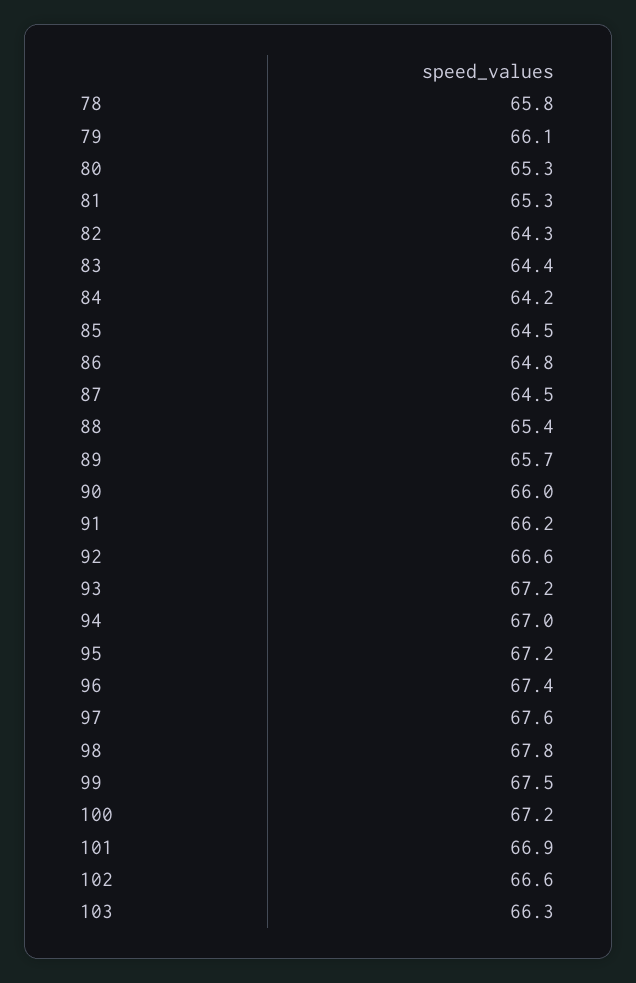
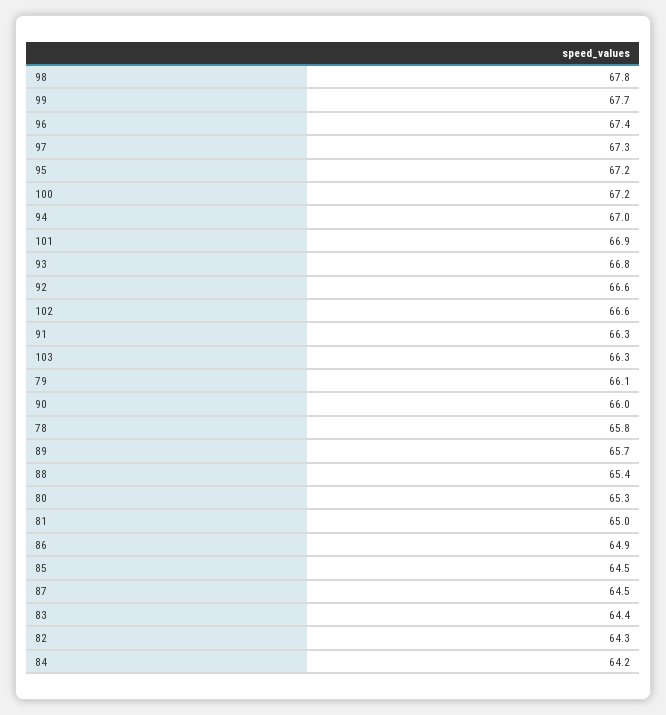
  {
    "78": 65.8,
    "79": 66.1,
    "80": 65.3,
-   "81": 65.3,
+   "81": 65,
    "82": 64.3,
    "83": 64.4,
    "84": 64.2,
    "85": 64.5,
-   "86": 64.8,
+   "86": 64.9,
    "87": 64.5,
    "88": 65.4,
    "89": 65.7,
    "90": 66,
-   "91": 66.2,
+   "91": 66.3,
    "92": 66.6,
-   "93": 67.2,
+   "93": 66.8,
    "94": 67,
    "95": 67.2,
    "96": 67.4,
-   "97": 67.6,
+   "97": 67.3,
    "98": 67.8,
-   "99": 67.5,
+   "99": 67.7,
    "100": 67.2,
    "101": 66.9,
    "102": 66.6,
    "103": 66.3
  }

